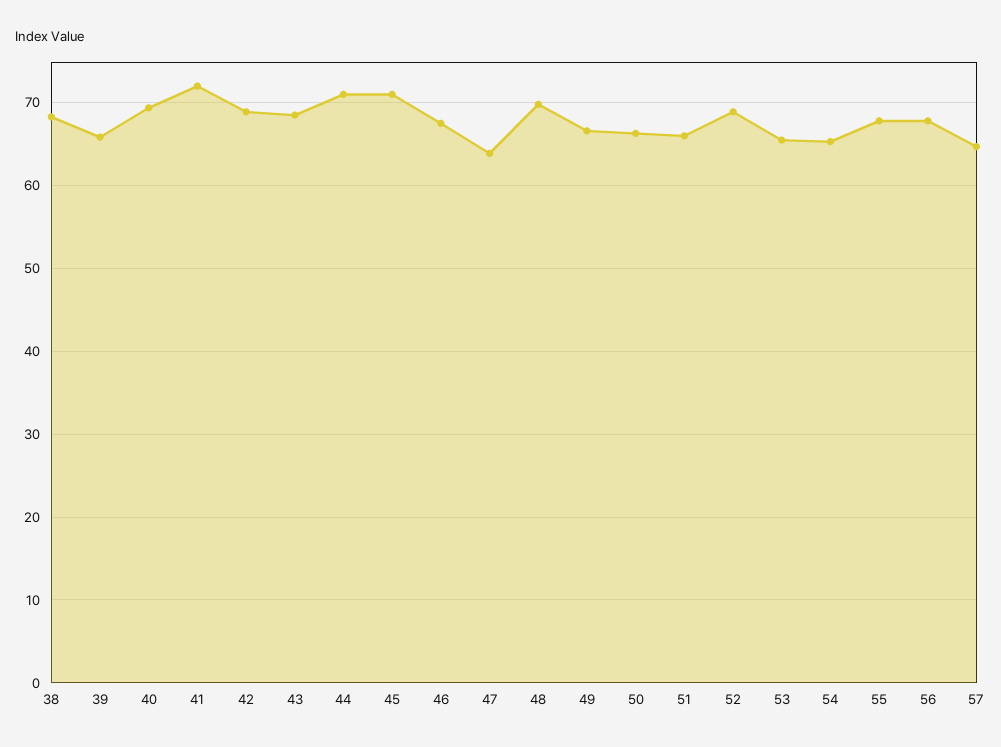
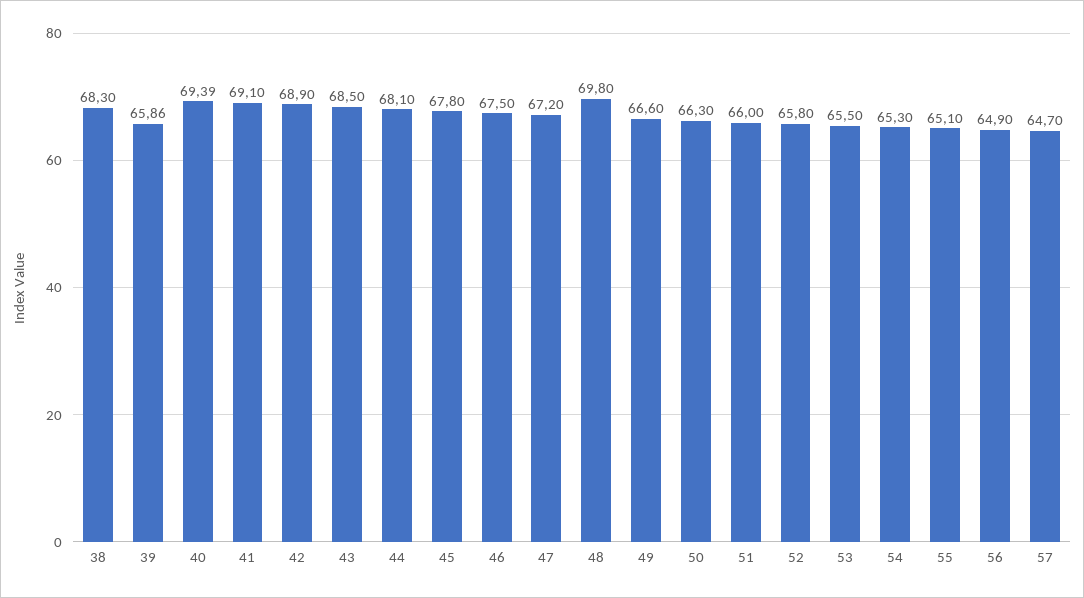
  {
    "38": 68.3,
    "39": 65.86,
    "40": 69.39,
-   "41": 72,
+   "41": 69.1,
    "42": 68.9,
    "43": 68.5,
-   "44": 71,
+   "44": 68.1,
-   "45": 71,
+   "45": 67.8,
    "46": 67.5,
-   "47": 64,
+   "47": 67.2,
    "48": 69.8,
    "49": 66.6,
    "50": 66.3,
    "51": 66,
-   "52": 69,
+   "52": 65.8,
    "53": 65.5,
    "54": 65.3,
-   "55": 68,
+   "55": 65.1,
-   "56": 68,
+   "56": 64.9,
    "57": 64.7
  }

